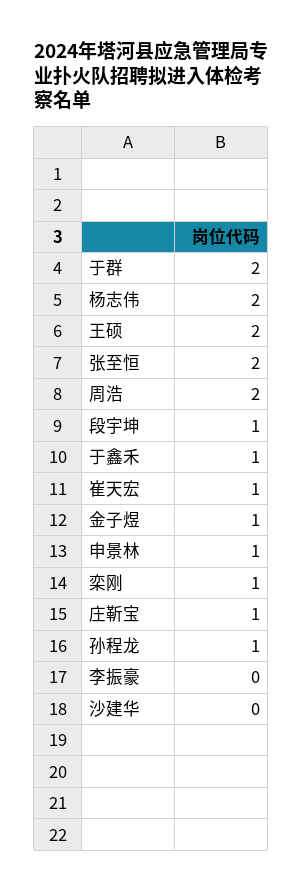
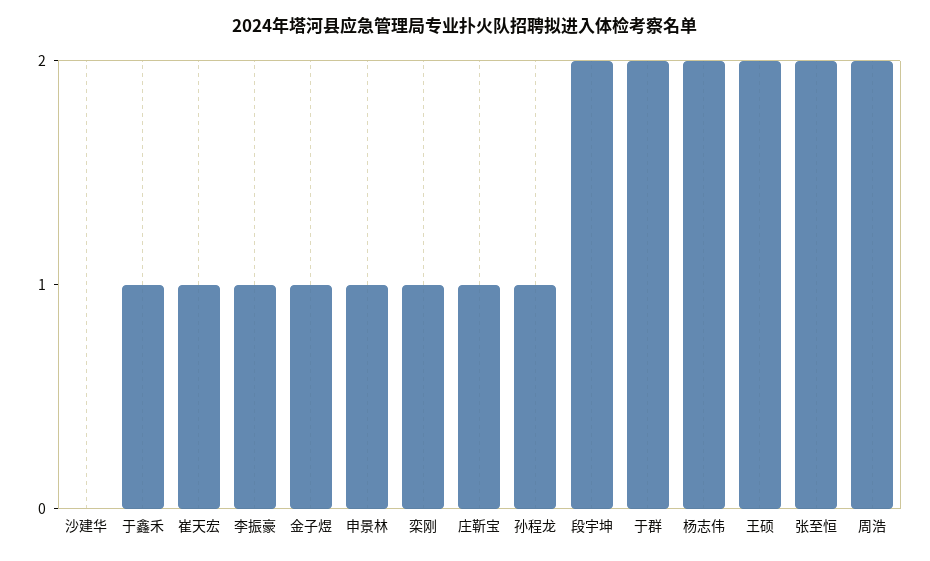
  {
    "于群": 2,
    "杨志伟": 2,
    "王硕": 2,
    "张至恒": 2,
    "周浩": 2,
-   "段宇坤": 1,
+   "段宇坤": 2,
    "于鑫禾": 1,
    "崔天宏": 1,
    "金子煜": 1,
    "申景林": 1,
    "栾刚": 1,
    "庄靳宝": 1,
    "孙程龙": 1,
-   "李振豪": 0,
+   "李振豪": 1,
    "沙建华": 0
  }

